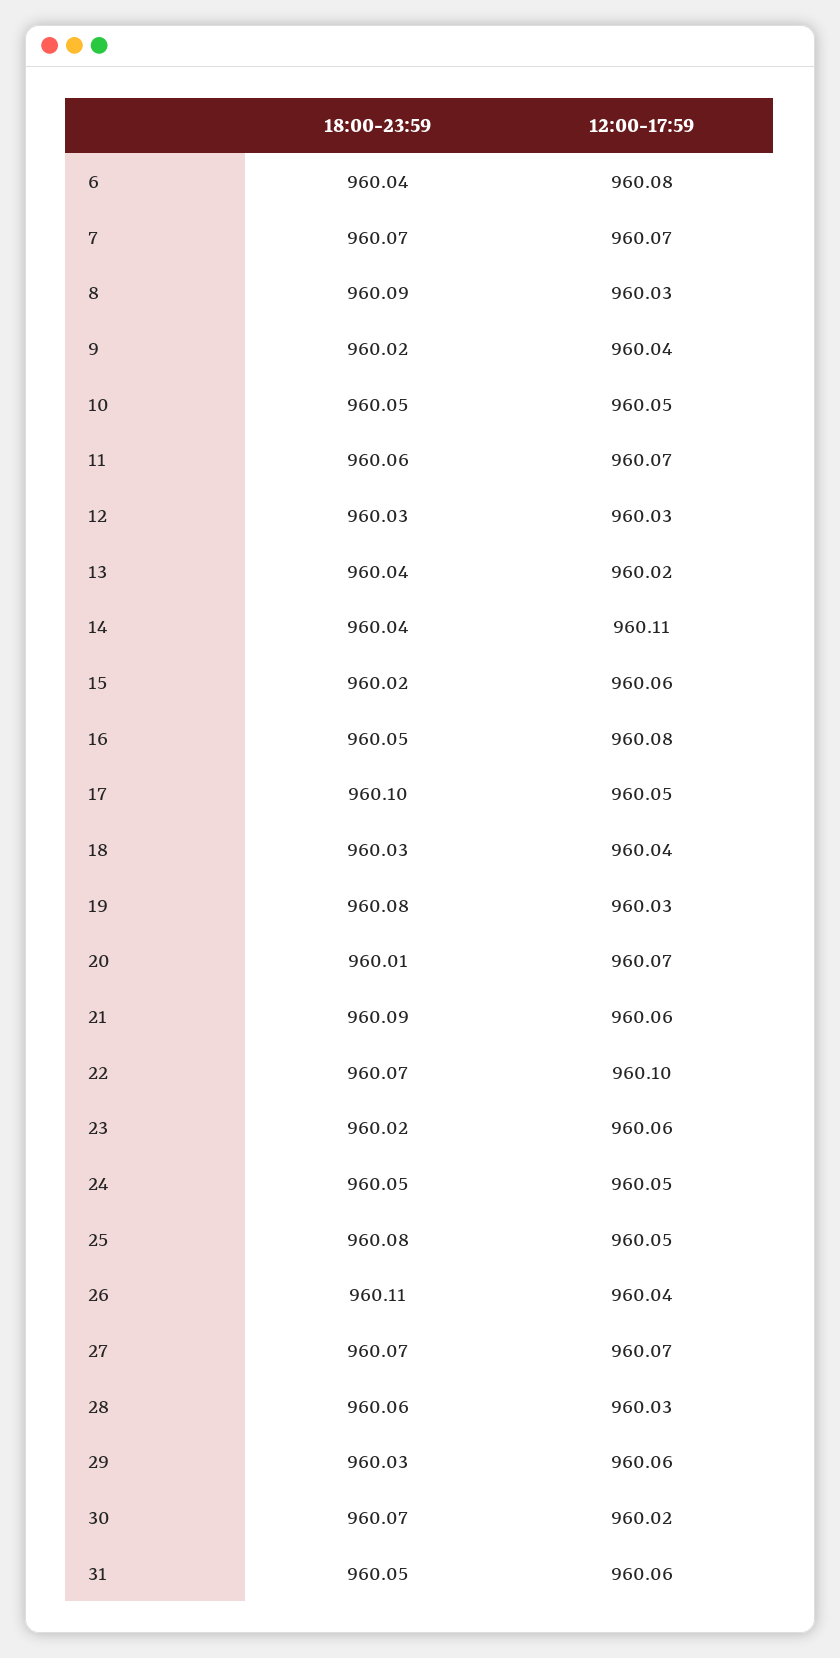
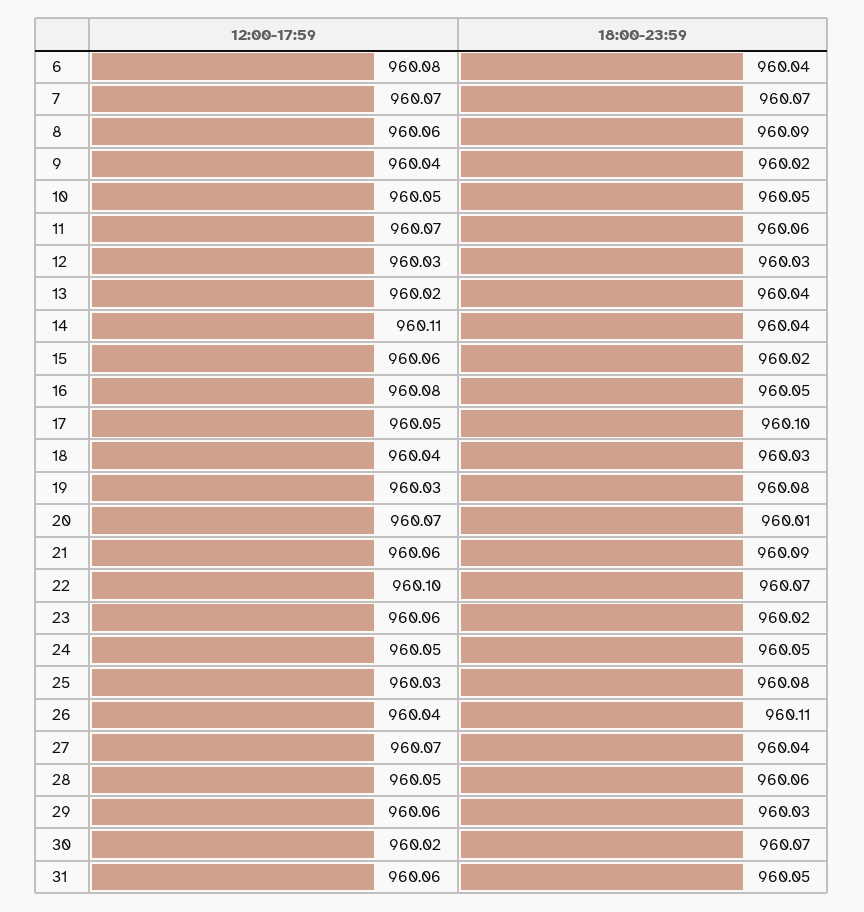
  {
    "18:00-23:59": {
      "6": 960.04,
      "7": 960.07,
      "8": 960.09,
      "9": 960.02,
      "10": 960.05,
      "11": 960.06,
      "12": 960.03,
      "13": 960.04,
      "14": 960.04,
      "15": 960.02,
      "16": 960.05,
      "17": 960.1,
      "18": 960.03,
      "19": 960.08,
      "20": 960.01,
      "21": 960.09,
      "22": 960.07,
      "23": 960.02,
      "24": 960.05,
      "25": 960.08,
      "26": 960.11,
-     "27": 960.07,
+     "27": 960.04,
      "28": 960.06,
      "29": 960.03,
      "30": 960.07,
      "31": 960.05
    },
    "12:00-17:59": {
      "6": 960.08,
      "7": 960.07,
-     "8": 960.03,
+     "8": 960.06,
      "9": 960.04,
      "10": 960.05,
      "11": 960.07,
      "12": 960.03,
      "13": 960.02,
      "14": 960.11,
      "15": 960.06,
      "16": 960.08,
      "17": 960.05,
      "18": 960.04,
      "19": 960.03,
      "20": 960.07,
      "21": 960.06,
      "22": 960.1,
      "23": 960.06,
      "24": 960.05,
-     "25": 960.05,
+     "25": 960.03,
      "26": 960.04,
      "27": 960.07,
-     "28": 960.03,
+     "28": 960.05,
      "29": 960.06,
      "30": 960.02,
      "31": 960.06
    }
  }

